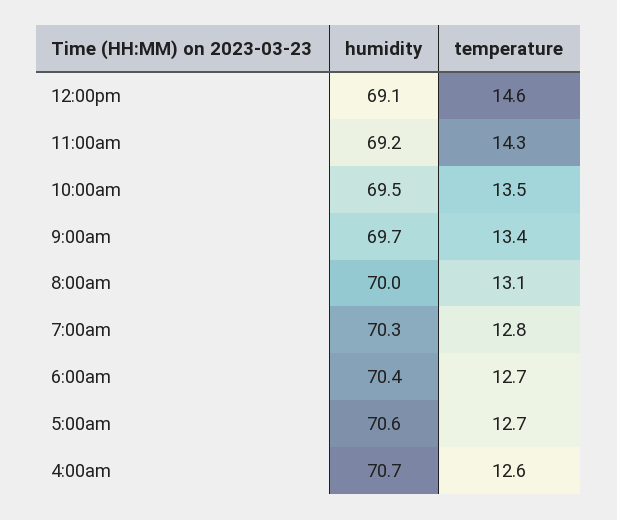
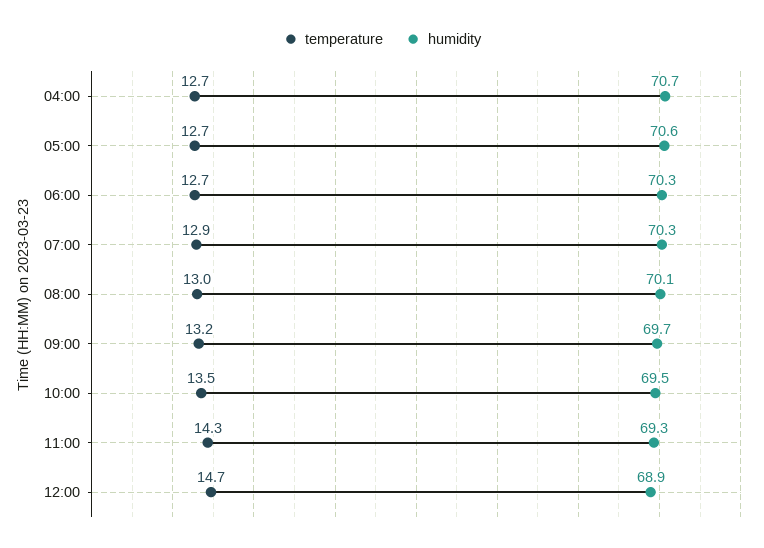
  {
    "humidity": {
-     "12:00pm": 69.1,
+     "12:00pm": 68.9,
-     "11:00am": 69.2,
+     "11:00am": 69.3,
      "10:00am": 69.5,
      "9:00am": 69.7,
-     "8:00am": 70,
+     "8:00am": 70.1,
      "7:00am": 70.3,
-     "6:00am": 70.4,
+     "6:00am": 70.3,
      "5:00am": 70.6,
      "4:00am": 70.7
    },
    "temperature": {
-     "12:00pm": 14.6,
+     "12:00pm": 14.7,
      "11:00am": 14.3,
      "10:00am": 13.5,
-     "9:00am": 13.4,
+     "9:00am": 13.2,
-     "8:00am": 13.1,
+     "8:00am": 13,
-     "7:00am": 12.8,
+     "7:00am": 12.9,
      "6:00am": 12.7,
      "5:00am": 12.7,
-     "4:00am": 12.6
+     "4:00am": 12.7
    }
  }

